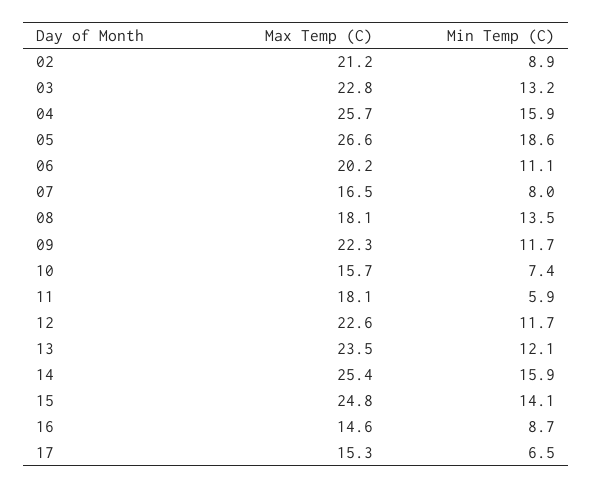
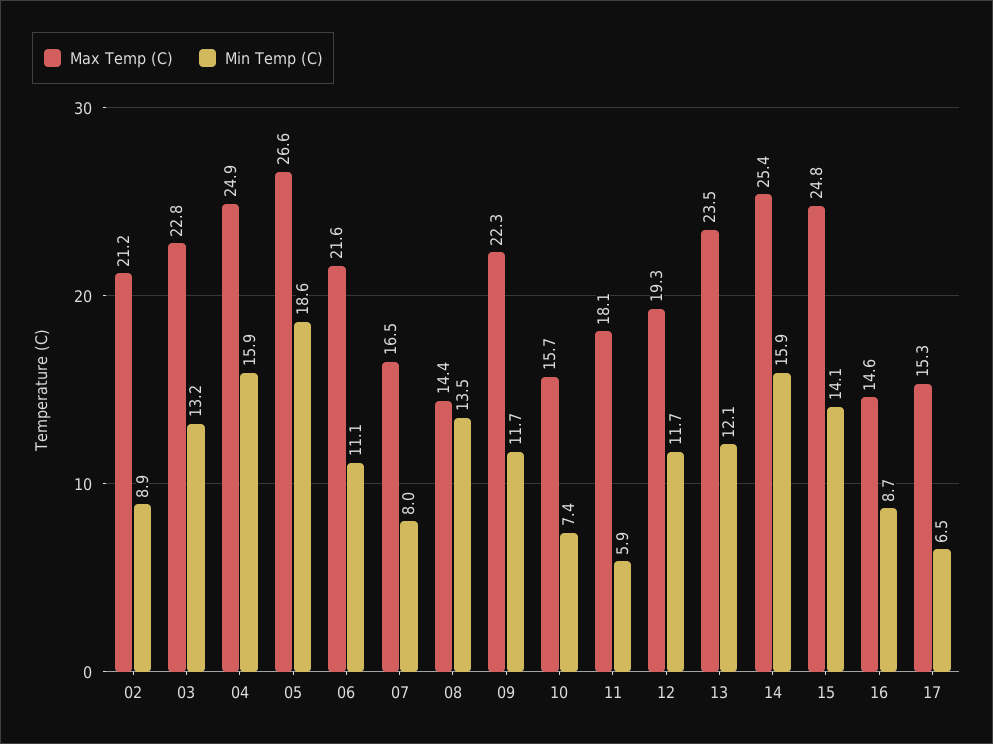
  {
    "Max Temp (C)": {
      "02": 21.2,
      "03": 22.8,
-     "04": 25.7,
+     "04": 24.9,
      "05": 26.6,
-     "06": 20.2,
+     "06": 21.6,
      "07": 16.5,
-     "08": 18.1,
+     "08": 14.4,
      "09": 22.3,
      "10": 15.7,
      "11": 18.1,
-     "12": 22.6,
+     "12": 19.3,
      "13": 23.5,
      "14": 25.4,
      "15": 24.8,
      "16": 14.6,
      "17": 15.3
    },
    "Min Temp (C)": {
      "02": 8.9,
      "03": 13.2,
      "04": 15.9,
      "05": 18.6,
      "06": 11.1,
      "07": 8,
      "08": 13.5,
      "09": 11.7,
      "10": 7.4,
      "11": 5.9,
      "12": 11.7,
      "13": 12.1,
      "14": 15.9,
      "15": 14.1,
      "16": 8.7,
      "17": 6.5
    }
  }

